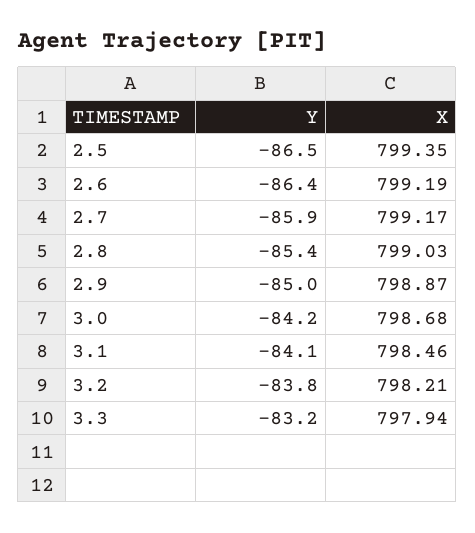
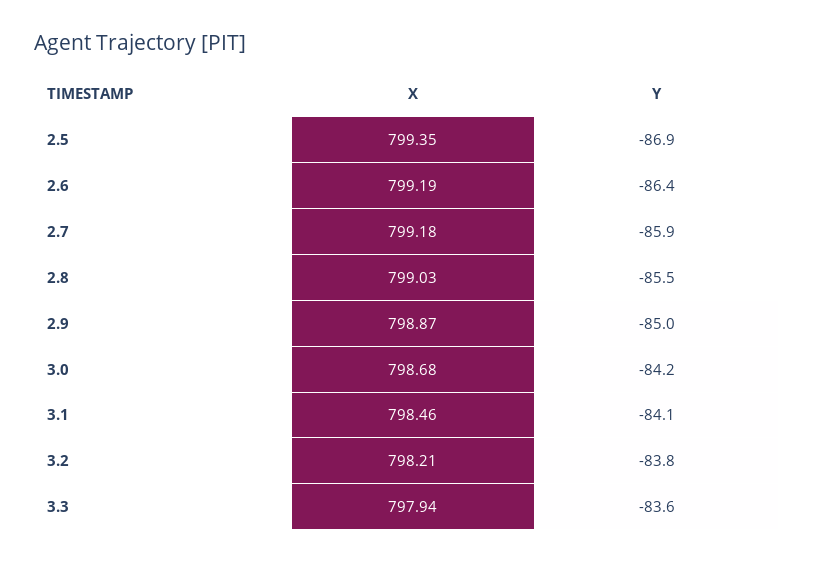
  {
    "Y": {
-     "2.5": -86.5,
+     "2.5": -86.9,
      "2.6": -86.4,
      "2.7": -85.9,
-     "2.8": -85.4,
+     "2.8": -85.5,
      "2.9": -85,
      "3.0": -84.2,
      "3.1": -84.1,
      "3.2": -83.8,
-     "3.3": -83.2
+     "3.3": -83.6
    },
    "X": {
      "2.5": 799.35,
      "2.6": 799.19,
-     "2.7": 799.17,
+     "2.7": 799.18,
      "2.8": 799.03,
      "2.9": 798.87,
      "3.0": 798.68,
      "3.1": 798.46,
      "3.2": 798.21,
      "3.3": 797.94
    }
  }

